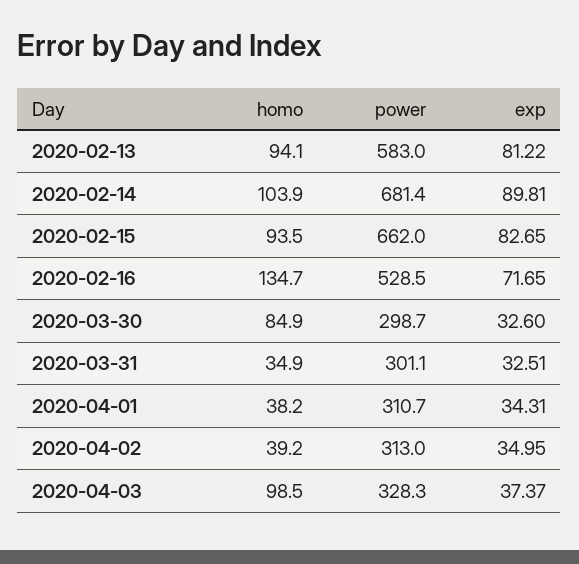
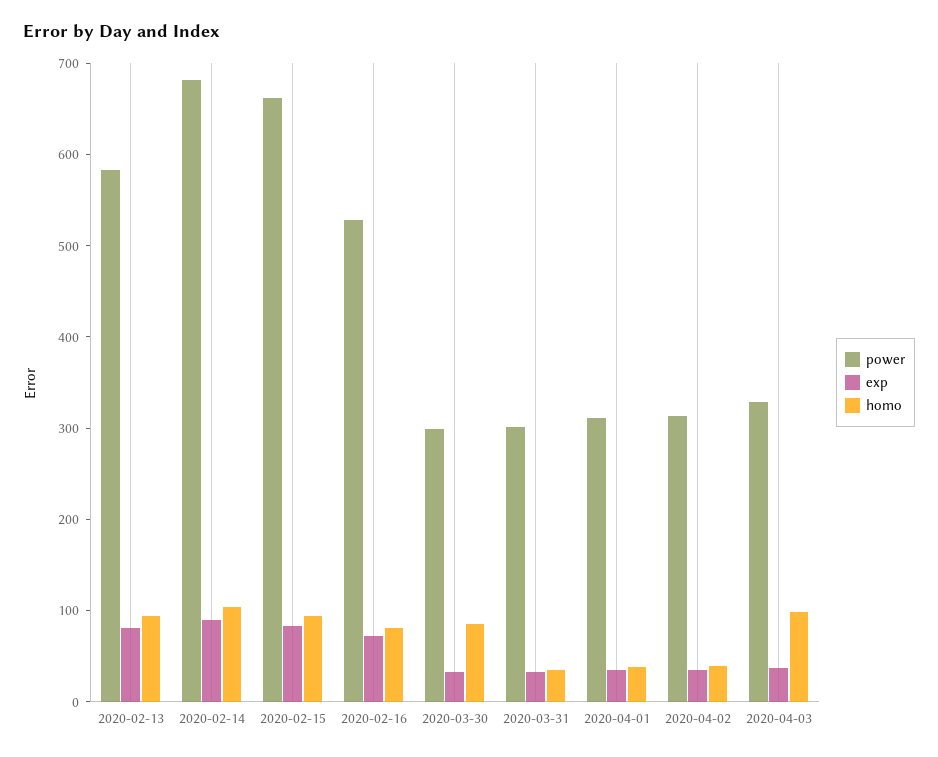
  {
    "homo": {
      "2020-02-13": 94.1,
      "2020-02-14": 103.9,
      "2020-02-15": 93.5,
-     "2020-02-16": 134.7,
+     "2020-02-16": 80,
      "2020-03-30": 84.9,
      "2020-03-31": 34.9,
      "2020-04-01": 38.2,
      "2020-04-02": 39.2,
      "2020-04-03": 98.5
    },
    "power": {
      "2020-02-13": 583,
      "2020-02-14": 681.4,
      "2020-02-15": 662,
      "2020-02-16": 528.5,
      "2020-03-30": 298.7,
      "2020-03-31": 301.1,
      "2020-04-01": 310.7,
      "2020-04-02": 313,
      "2020-04-03": 328.3
    },
    "exp": {
      "2020-02-13": 81.22,
      "2020-02-14": 89.81,
      "2020-02-15": 82.65,
      "2020-02-16": 71.65,
      "2020-03-30": 32.6,
      "2020-03-31": 32.51,
      "2020-04-01": 34.31,
      "2020-04-02": 34.95,
      "2020-04-03": 37.37
    }
  }

